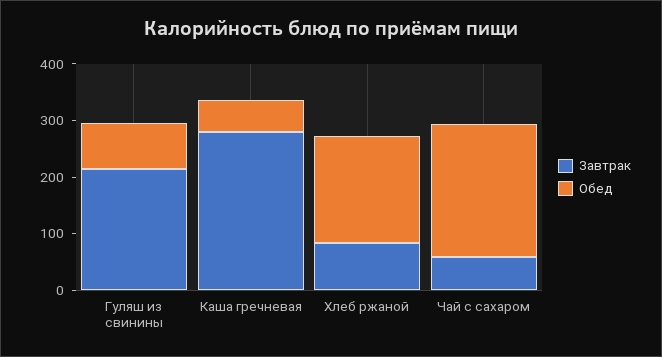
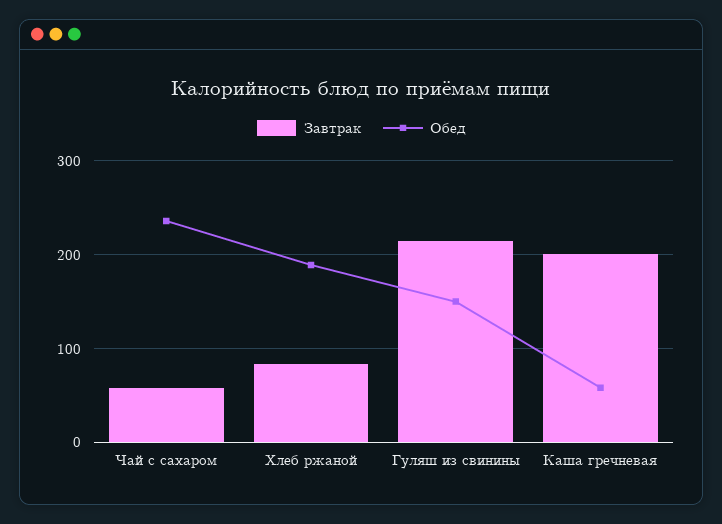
  {
    "Завтрак": {
      "Гуляш из свинины": 220,
-     "Каша гречневая": 280,
+     "Каша гречневая": 200,
      "Хлеб ржаной": 80,
      "Чай с сахаром": 60
    },
    "Обед": {
-     "Гуляш из свинины": 80,
+     "Гуляш из свинины": 150,
      "Каша гречневая": 60,
      "Хлеб ржаной": 190,
      "Чай с сахаром": 240
    }
  }

